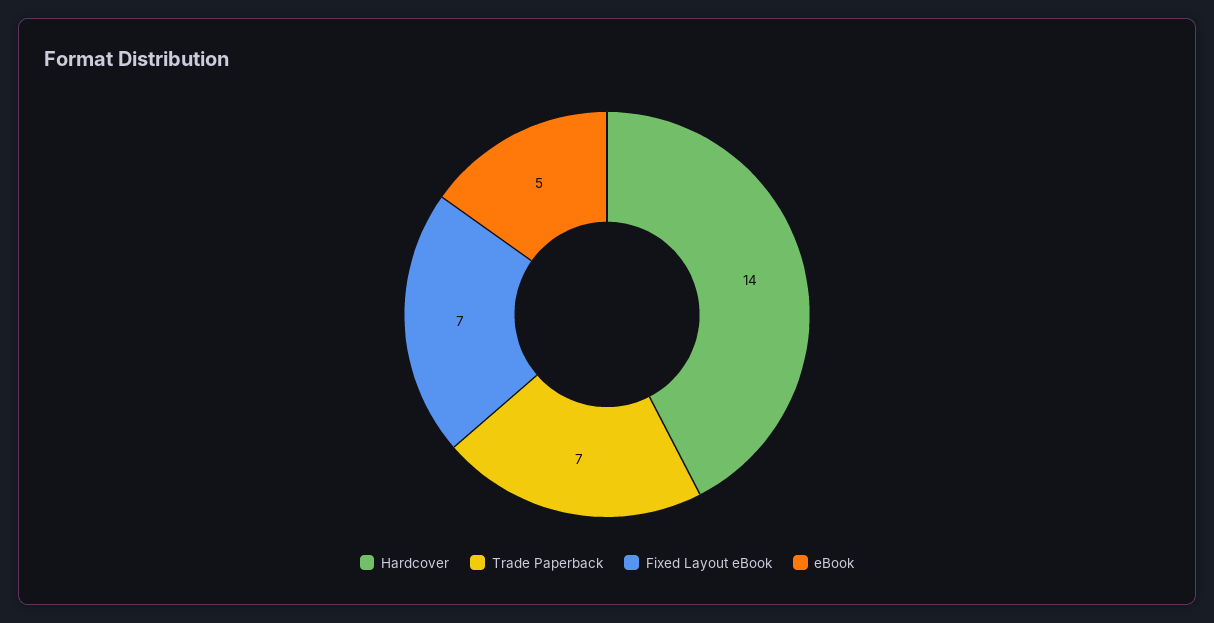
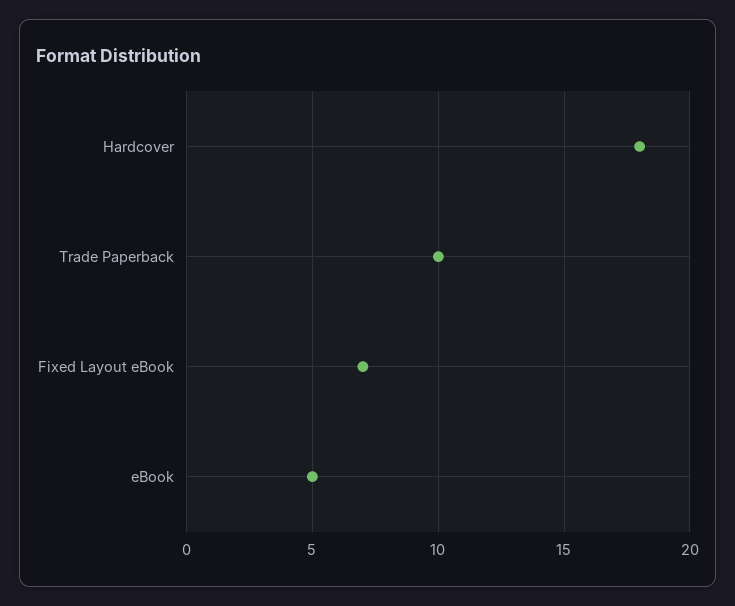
  {
-   "Hardcover": 14,
+   "Hardcover": 18,
-   "Trade Paperback": 7,
+   "Trade Paperback": 10,
    "Fixed Layout eBook": 7,
    "eBook": 5
  }

